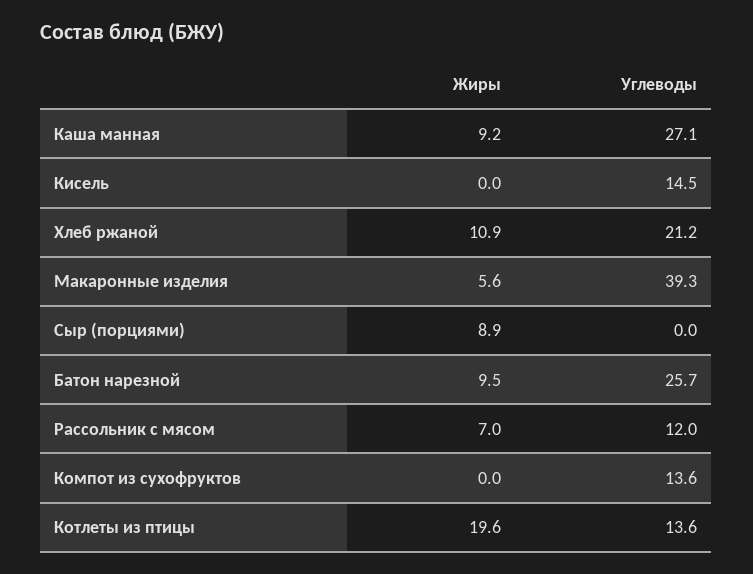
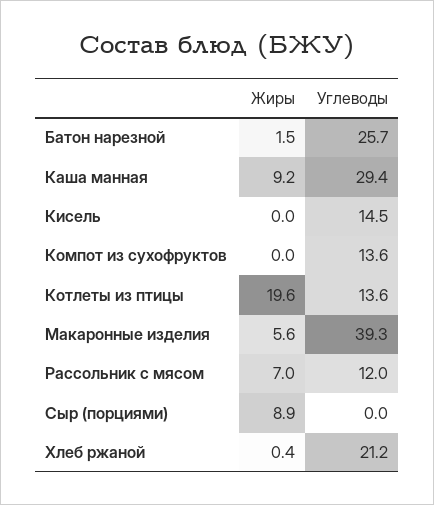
  {
    "Жиры": {
      "Каша манная": 9.2,
      "Кисель": 0,
-     "Хлеб ржаной": 10.9,
+     "Хлеб ржаной": 0.4,
      "Макаронные изделия": 5.6,
      "Сыр (порциями)": 8.9,
-     "Батон нарезной": 9.5,
+     "Батон нарезной": 1.5,
      "Рассольник с мясом": 7,
      "Компот из сухофруктов": 0,
      "Котлеты из птицы": 19.6
    },
    "Углеводы": {
-     "Каша манная": 27.1,
+     "Каша манная": 29.4,
      "Кисель": 14.5,
      "Хлеб ржаной": 21.2,
      "Макаронные изделия": 39.3,
      "Сыр (порциями)": 0,
      "Батон нарезной": 25.7,
      "Рассольник с мясом": 12,
      "Компот из сухофруктов": 13.6,
      "Котлеты из птицы": 13.6
    }
  }

